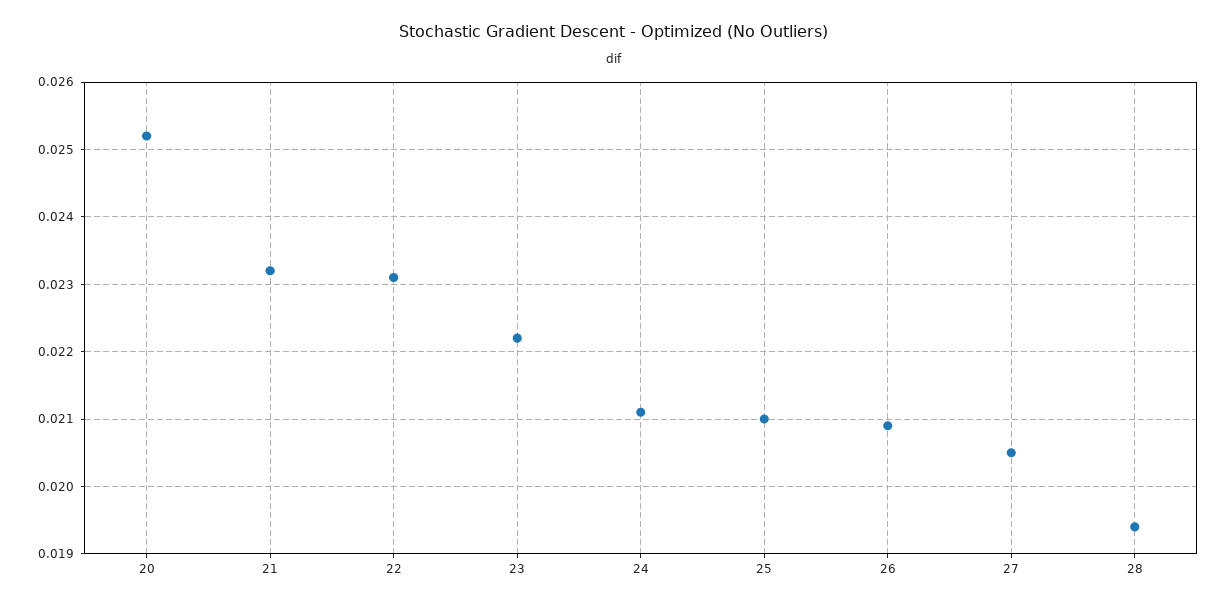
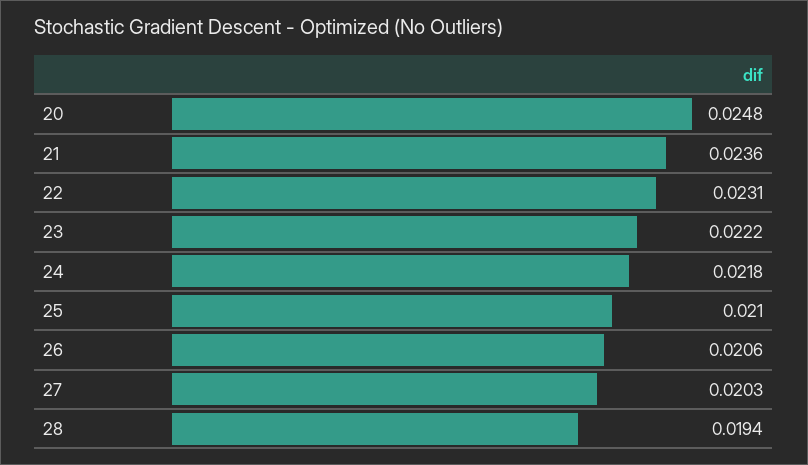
  {
-   "20": 0.0252,
+   "20": 0.0248,
-   "21": 0.0232,
+   "21": 0.0236,
    "22": 0.0231,
    "23": 0.0222,
-   "24": 0.0211,
+   "24": 0.0218,
    "25": 0.021,
-   "26": 0.0209,
+   "26": 0.0206,
-   "27": 0.0205,
+   "27": 0.0203,
    "28": 0.0194
  }

